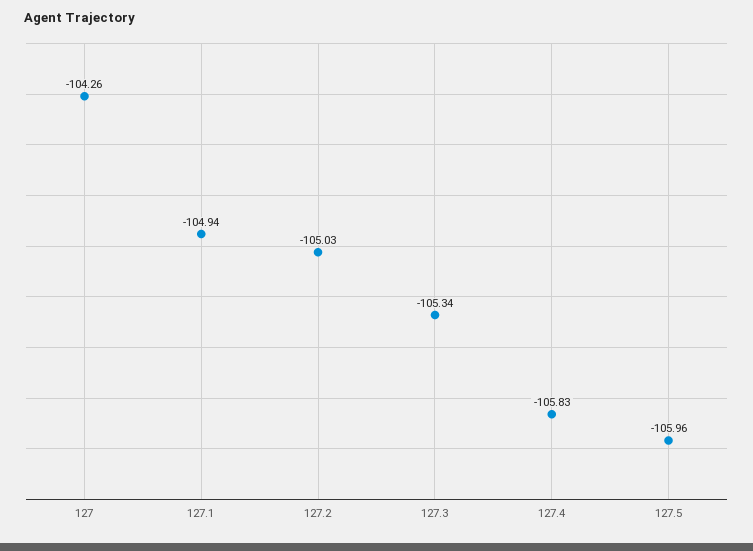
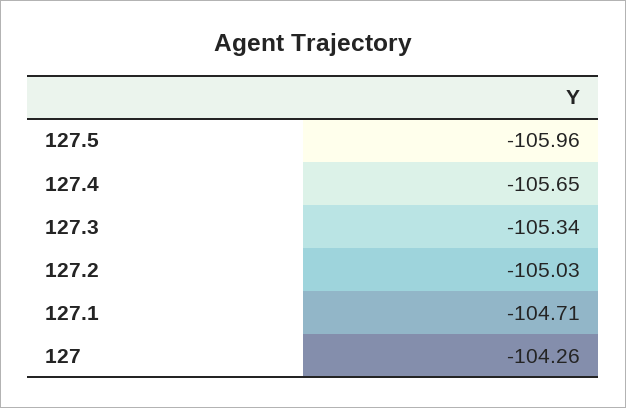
  {
    "127": -104.26,
-   "127.1": -104.94,
+   "127.1": -104.71,
    "127.2": -105.03,
    "127.3": -105.34,
-   "127.4": -105.83,
+   "127.4": -105.65,
    "127.5": -105.96
  }

